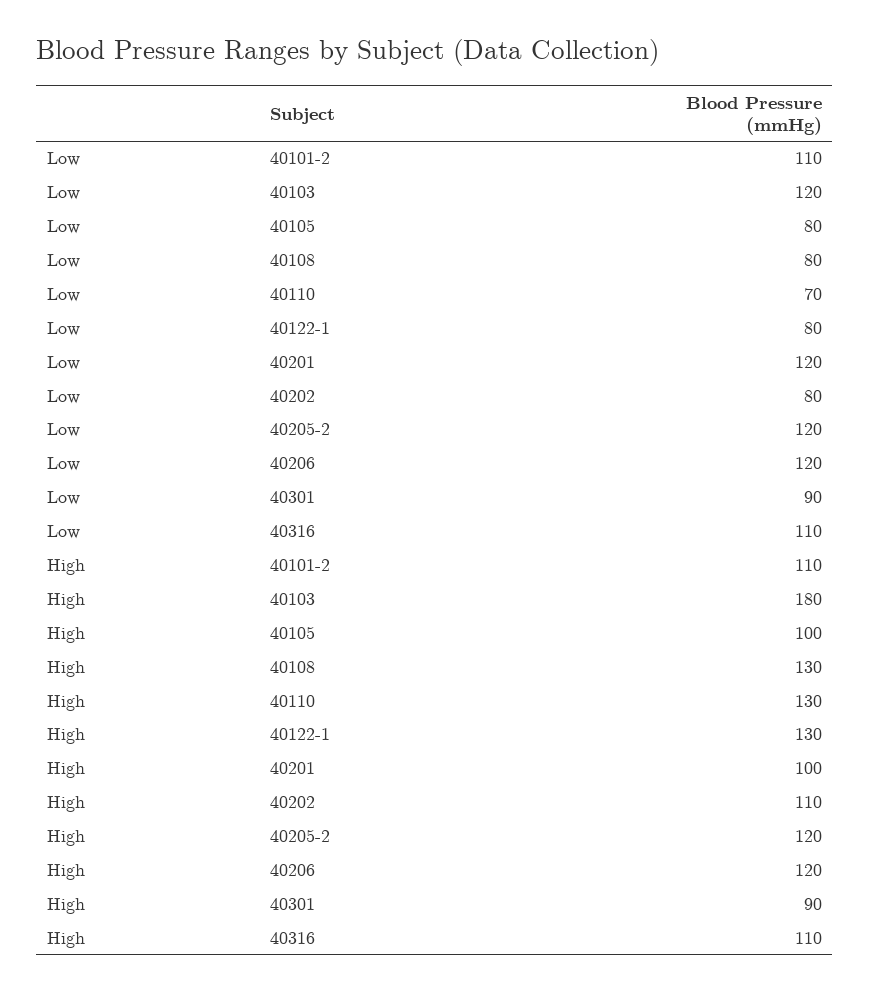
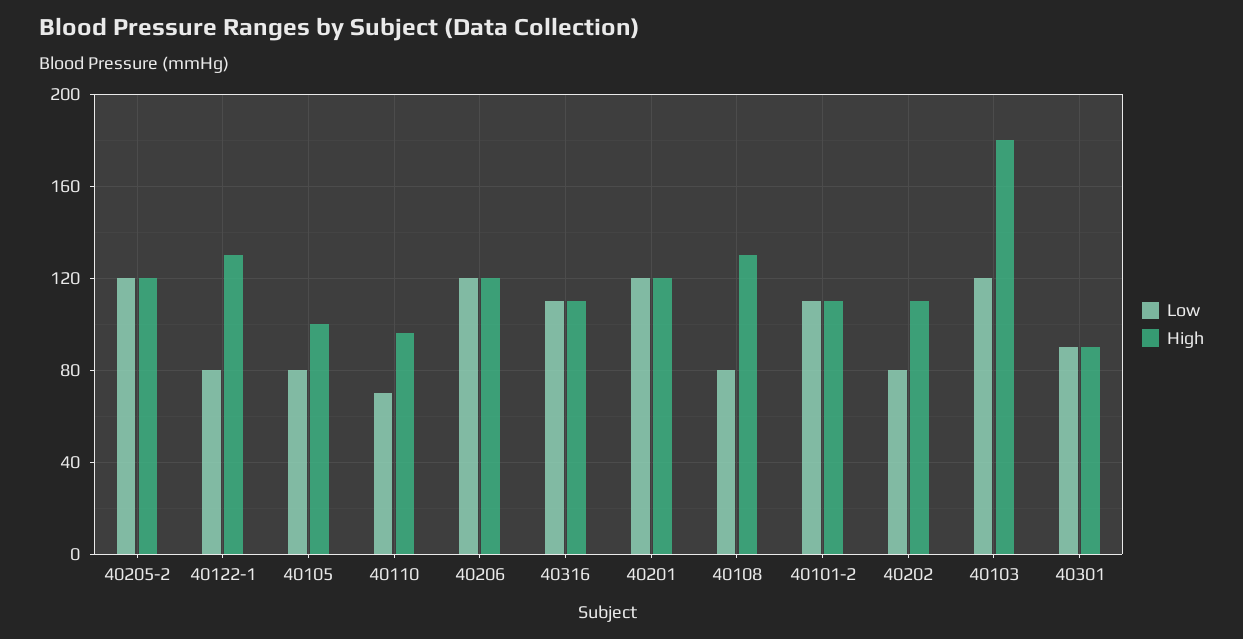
  {
    "Low": {
      "40101-2": 110,
      "40103": 120,
      "40105": 80,
      "40108": 80,
      "40110": 70,
      "40122-1": 80,
      "40201": 120,
      "40202": 80,
      "40205-2": 120,
      "40206": 120,
      "40301": 90,
      "40316": 110
    },
    "High": {
      "40101-2": 110,
      "40103": 180,
      "40105": 100,
      "40108": 130,
-     "40110": 130,
+     "40110": 95,
      "40122-1": 130,
-     "40201": 100,
+     "40201": 120,
      "40202": 110,
      "40205-2": 120,
      "40206": 120,
      "40301": 90,
      "40316": 110
    }
  }

